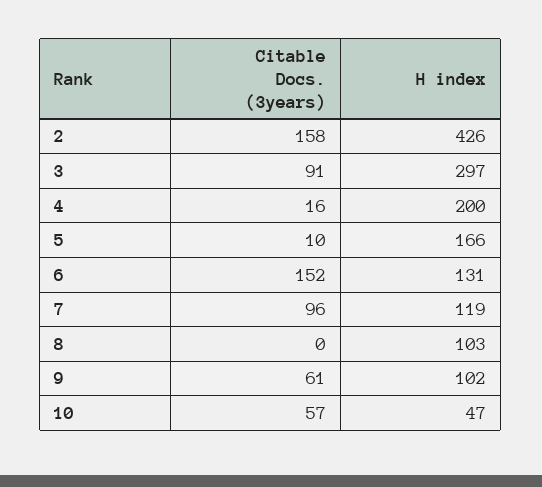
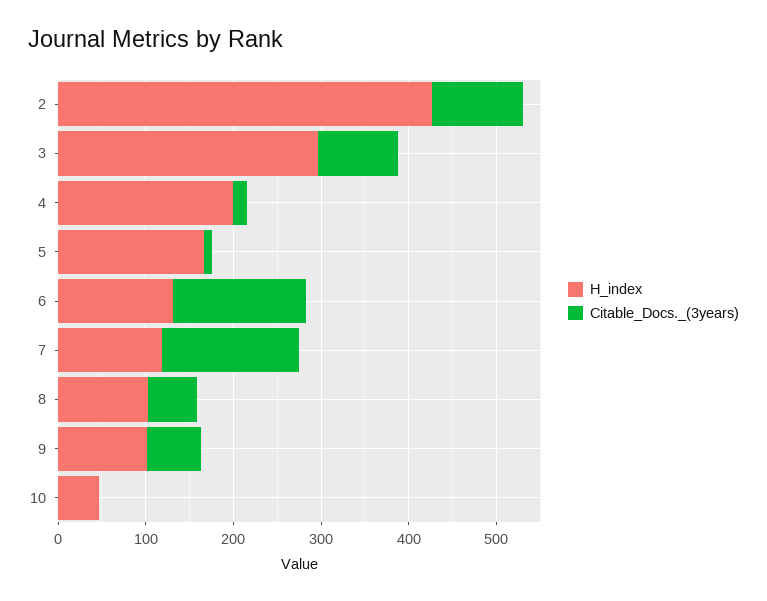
  {
    "Citable Docs. (3years)": {
-     "2": 158,
+     "2": 100,
      "3": 91,
      "4": 16,
      "5": 10,
      "6": 152,
-     "7": 96,
+     "7": 160,
-     "8": 0,
+     "8": 60,
      "9": 61,
-     "10": 57
+     "10": 0
    },
    "H index": {
      "2": 426,
      "3": 297,
      "4": 200,
      "5": 166,
      "6": 131,
      "7": 119,
      "8": 103,
      "9": 102,
      "10": 47
    }
  }

